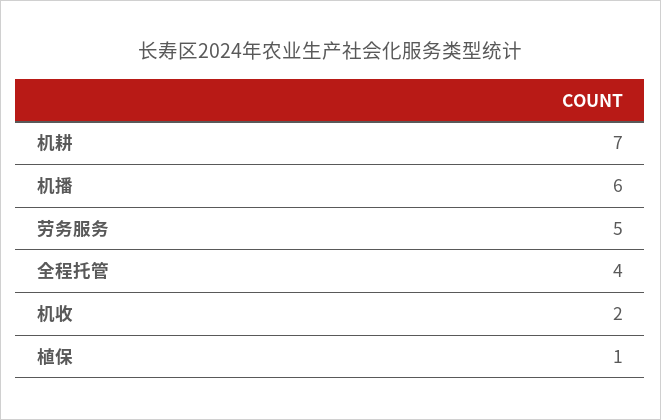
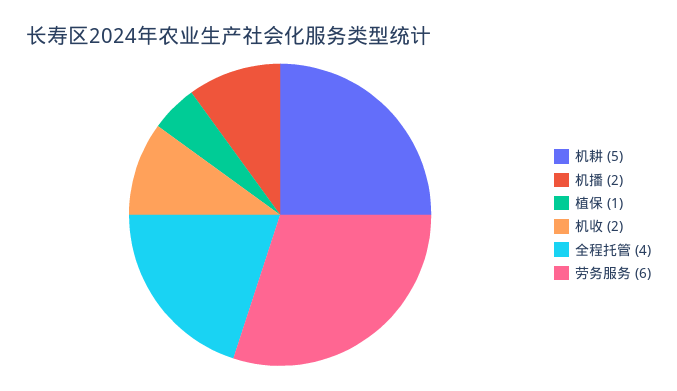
  {
-   "机耕": 7,
+   "机耕": 5,
-   "机播": 6,
+   "机播": 2,
-   "劳务服务": 5,
+   "劳务服务": 6,
    "全程托管": 4,
    "机收": 2,
    "植保": 1
  }

